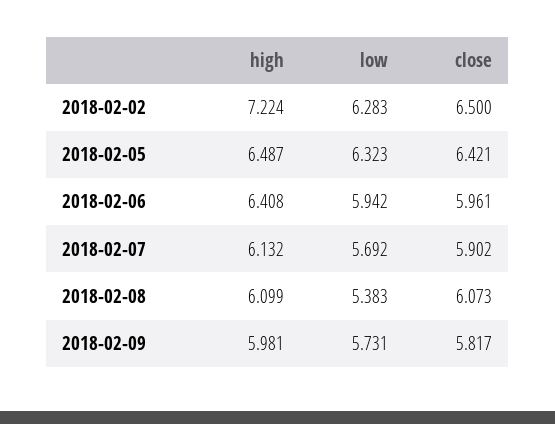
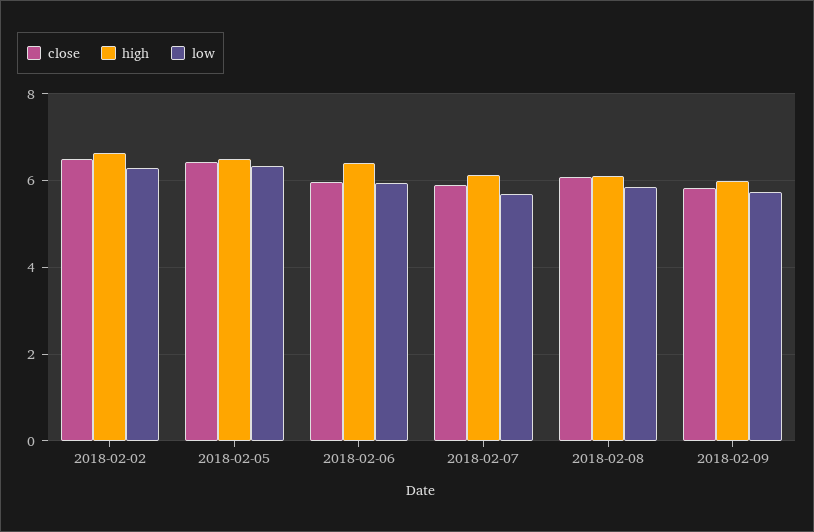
  {
    "high": {
-     "2018-02-02": 7.224,
+     "2018-02-02": 6.6,
      "2018-02-05": 6.487,
      "2018-02-06": 6.408,
      "2018-02-07": 6.132,
      "2018-02-08": 6.099,
      "2018-02-09": 5.981
    },
    "low": {
      "2018-02-02": 6.283,
      "2018-02-05": 6.323,
      "2018-02-06": 5.942,
      "2018-02-07": 5.692,
-     "2018-02-08": 5.383,
+     "2018-02-08": 5.8,
      "2018-02-09": 5.731
    },
    "close": {
      "2018-02-02": 6.5,
      "2018-02-05": 6.421,
      "2018-02-06": 5.961,
      "2018-02-07": 5.902,
      "2018-02-08": 6.073,
      "2018-02-09": 5.817
    }
  }

